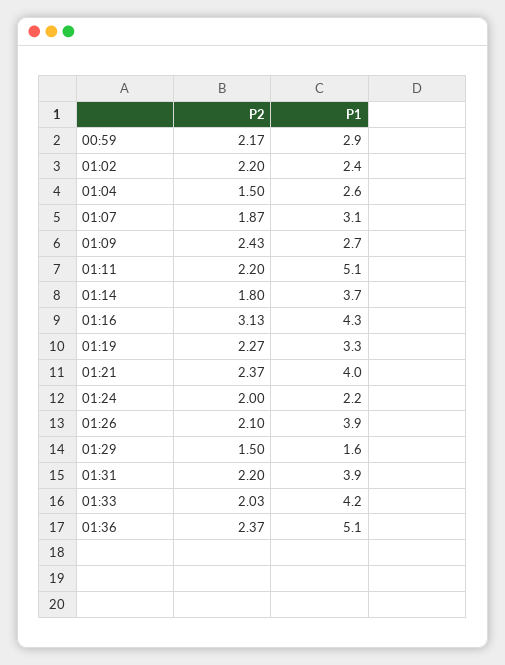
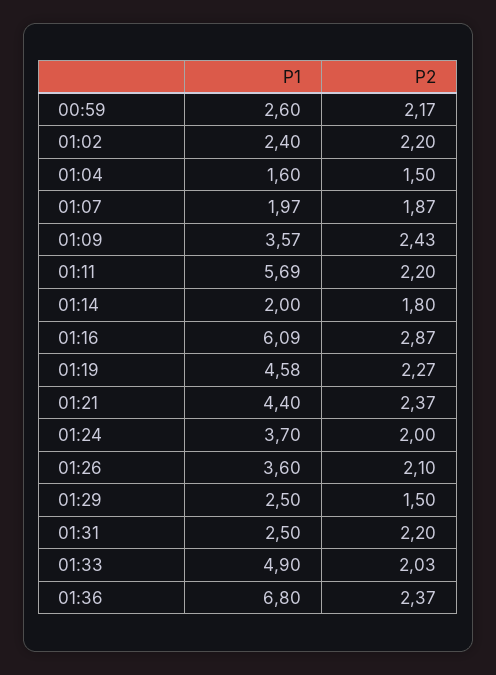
  {
    "P2": {
      "00:59": 2.17,
      "01:02": 2.2,
      "01:04": 1.5,
      "01:07": 1.87,
      "01:09": 2.43,
      "01:11": 2.2,
      "01:14": 1.8,
-     "01:16": 3.13,
+     "01:16": 2.87,
      "01:19": 2.27,
      "01:21": 2.37,
      "01:24": 2,
      "01:26": 2.1,
      "01:29": 1.5,
      "01:31": 2.2,
      "01:33": 2.03,
      "01:36": 2.37
    },
    "P1": {
-     "00:59": 2.9,
+     "00:59": 2.6,
      "01:02": 2.4,
-     "01:04": 2.6,
+     "01:04": 1.6,
-     "01:07": 3.1,
+     "01:07": 1.97,
-     "01:09": 2.7,
+     "01:09": 3.57,
-     "01:11": 5.1,
+     "01:11": 5.69,
-     "01:14": 3.7,
+     "01:14": 2,
-     "01:16": 4.3,
+     "01:16": 6.09,
-     "01:19": 3.3,
+     "01:19": 4.58,
-     "01:21": 4,
+     "01:21": 4.4,
-     "01:24": 2.2,
+     "01:24": 3.7,
-     "01:26": 3.9,
+     "01:26": 3.6,
-     "01:29": 1.6,
+     "01:29": 2.5,
-     "01:31": 3.9,
+     "01:31": 2.5,
-     "01:33": 4.2,
+     "01:33": 4.9,
-     "01:36": 5.1
+     "01:36": 6.8
    }
  }

